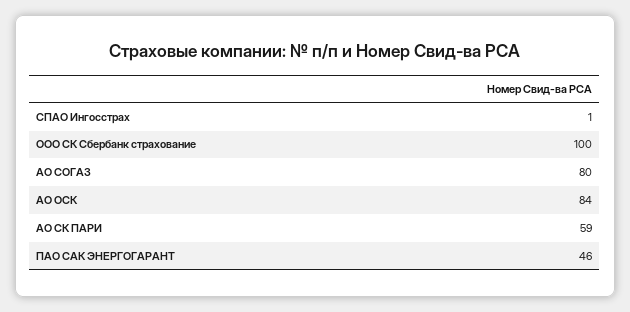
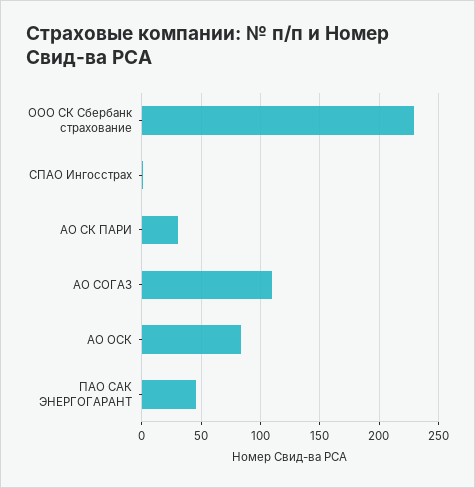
  {
    "СПАО Ингосстрах": 1,
-   "ООО СК Сбербанк страхование": 100,
+   "ООО СК Сбербанк страхование": 230,
-   "АО СОГАЗ": 80,
+   "АО СОГАЗ": 110,
    "АО ОСК": 84,
-   "АО СК ПАРИ": 59,
+   "АО СК ПАРИ": 30,
    "ПАО САК ЭНЕРГОГАРАНТ": 46
  }

